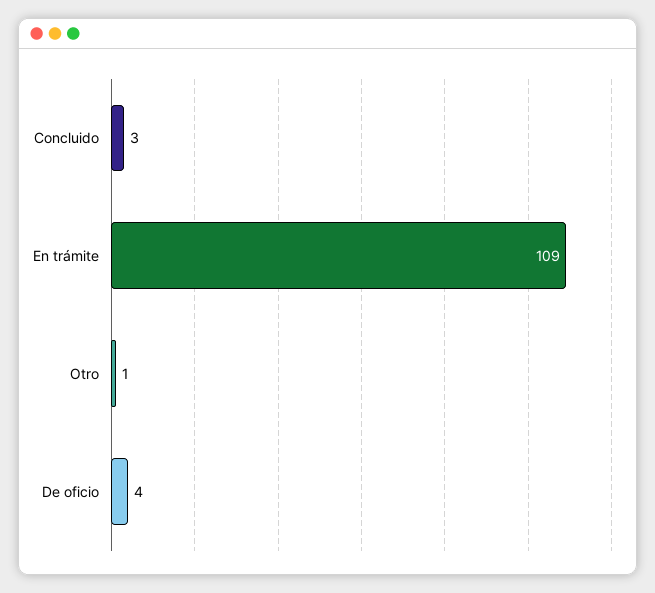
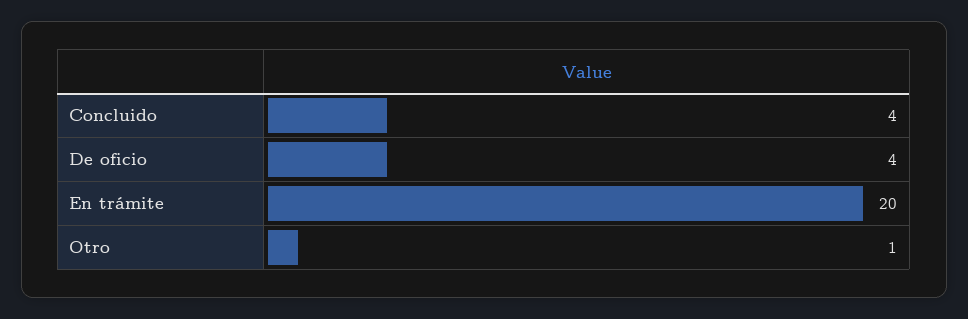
  {
-   "Concluido": 3,
+   "Concluido": 4,
-   "En trámite": 109,
+   "En trámite": 20,
    "Otro": 1,
    "De oficio": 4
  }

